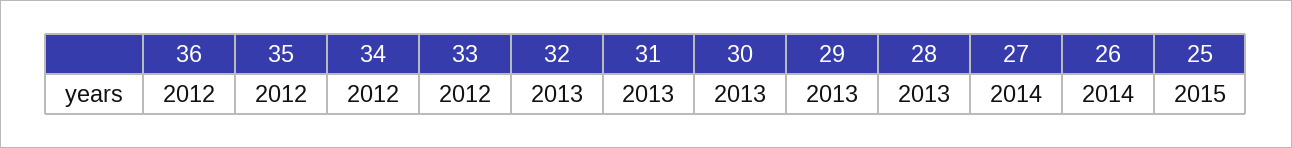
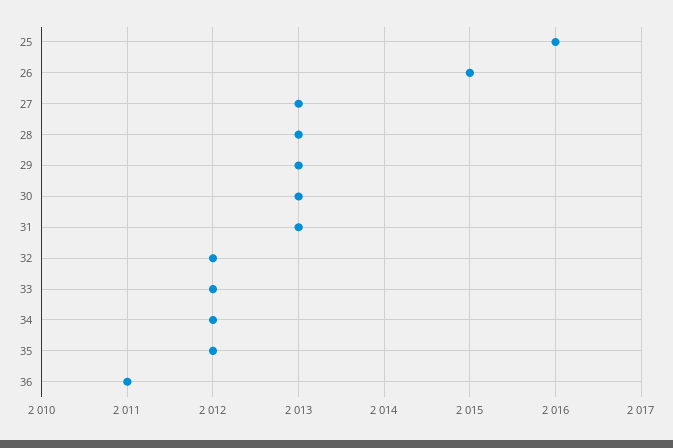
  {
-   "36": 2012,
+   "36": 2011,
    "35": 2012,
    "34": 2012,
    "33": 2012,
-   "32": 2013,
+   "32": 2012,
    "31": 2013,
    "30": 2013,
    "29": 2013,
    "28": 2013,
-   "27": 2014,
+   "27": 2013,
-   "26": 2014,
+   "26": 2015,
-   "25": 2015
+   "25": 2016
  }

